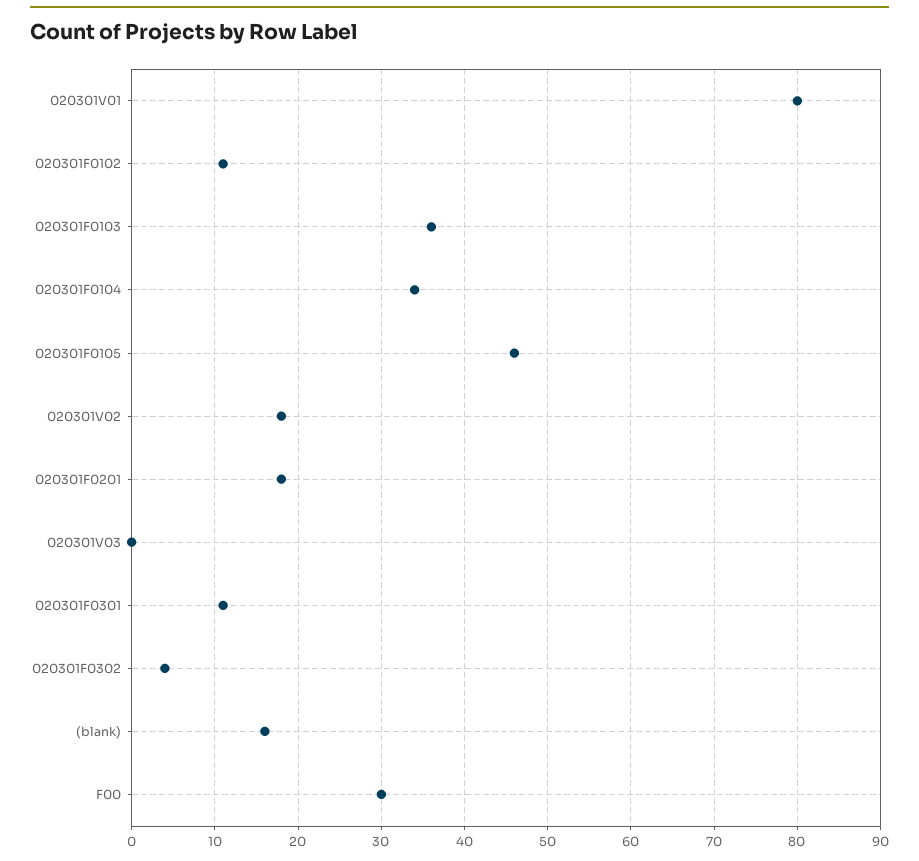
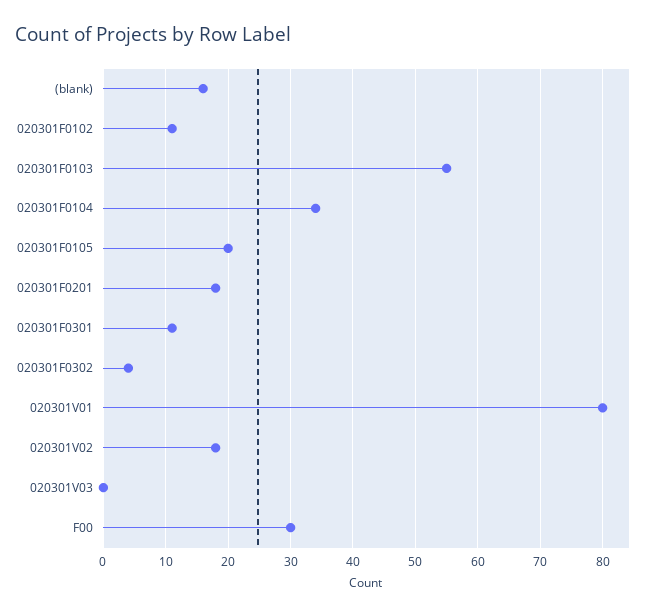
  {
    "020301V01": 80,
    "020301F0102": 11,
-   "020301F0103": 36,
+   "020301F0103": 55,
    "020301F0104": 34,
-   "020301F0105": 46,
+   "020301F0105": 20,
    "020301V02": 18,
    "020301F0201": 18,
    "020301V03": 0,
    "020301F0301": 11,
    "020301F0302": 4,
    "(blank)": 16,
    "F00": 30
  }

